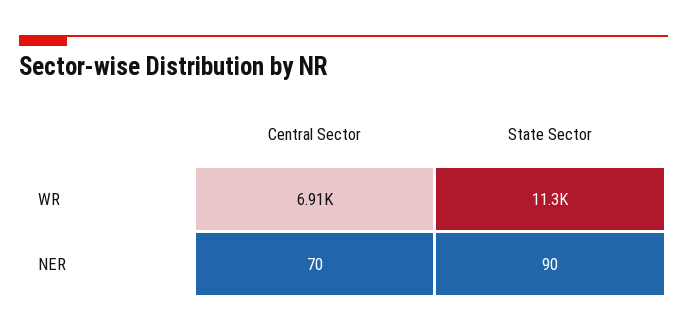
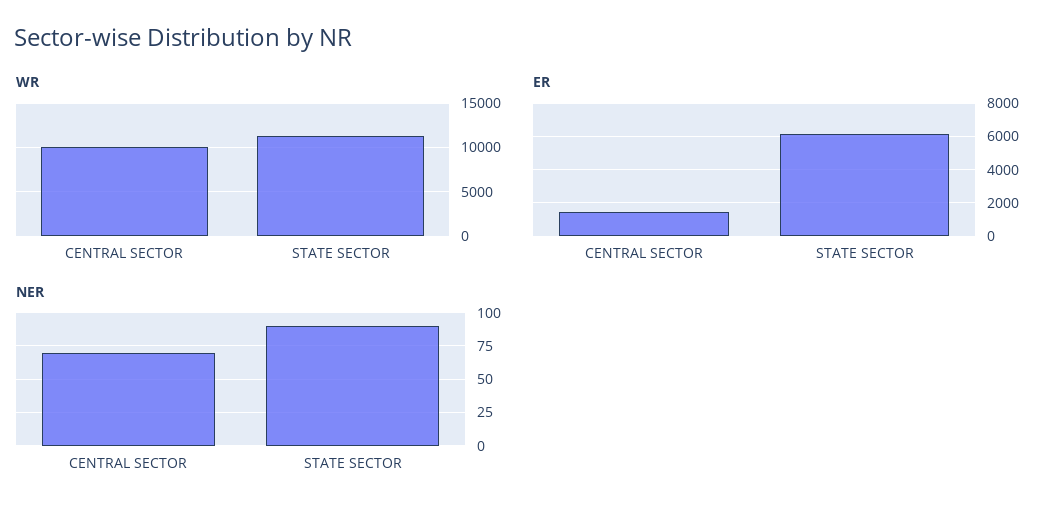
  {
    "WR": {
-     "Central Sector": 6910,
+     "Central Sector": 10000,
      "State Sector": 11300
    },
    "NER": {
      "Central Sector": 70,
      "State Sector": 90
-   }
+   },
+   "ER": {
+     "Central Sector": 1500,
+     "State Sector": 6000
+   }
  }

